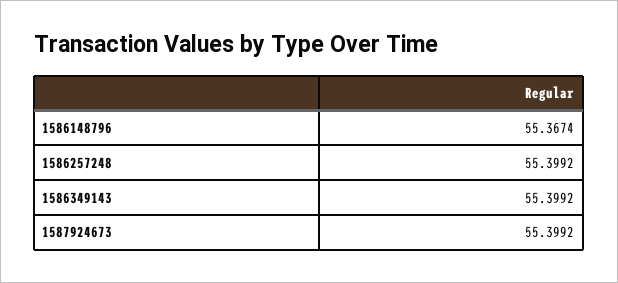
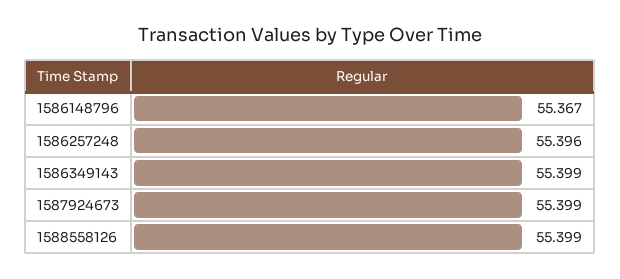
  {
    "1586148796": 55.3674,
-   "1586257248": 55.3992,
+   "1586257248": 55.396,
    "1586349143": 55.3992,
-   "1587924673": 55.3992
+   "1587924673": 55.3992,
+   "1588558126": 55.399
  }

